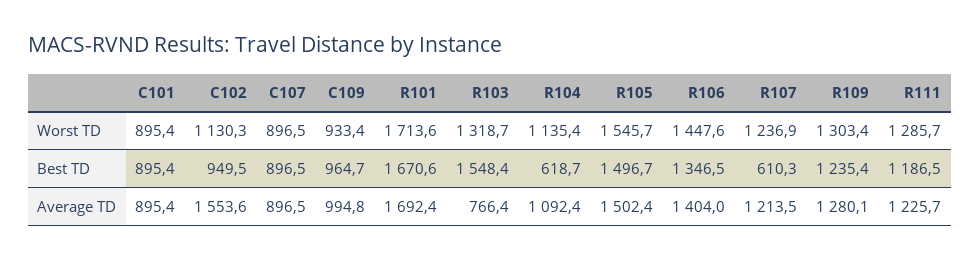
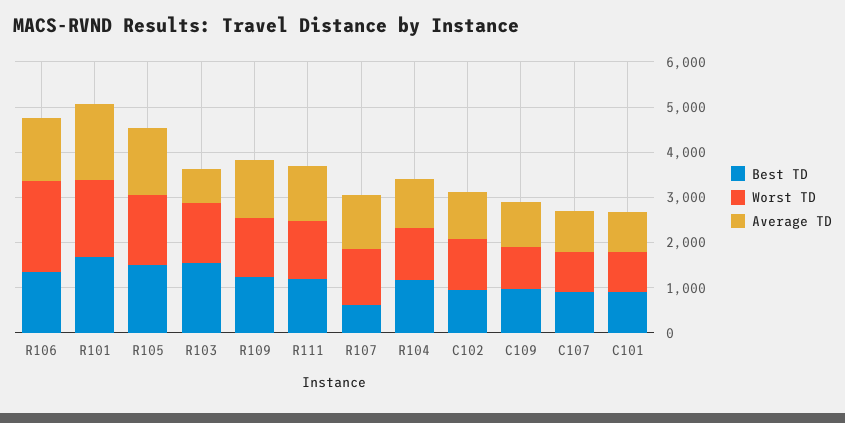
  {
    "Worst TD": {
      "C101": 895.4,
      "C102": 1130.3,
      "C107": 896.5,
      "C109": 933.4,
      "R101": 1713.6,
      "R103": 1318.7,
      "R104": 1135.4,
      "R105": 1545.7,
-     "R106": 1447.6,
+     "R106": 2000,
      "R107": 1236.9,
      "R109": 1303.4,
      "R111": 1285.7
    },
    "Best TD": {
      "C101": 895.4,
      "C102": 949.5,
      "C107": 896.5,
      "C109": 964.7,
      "R101": 1670.6,
      "R103": 1548.4,
-     "R104": 618.7,
+     "R104": 1200,
      "R105": 1496.7,
      "R106": 1346.5,
      "R107": 610.3,
      "R109": 1235.4,
      "R111": 1186.5
    },
    "Average TD": {
      "C101": 895.4,
-     "C102": 1553.6,
+     "C102": 1000,
      "C107": 896.5,
      "C109": 994.8,
      "R101": 1692.4,
      "R103": 766.4,
      "R104": 1092.4,
      "R105": 1502.4,
      "R106": 1404,
      "R107": 1213.5,
      "R109": 1280.1,
      "R111": 1225.7
    }
  }

